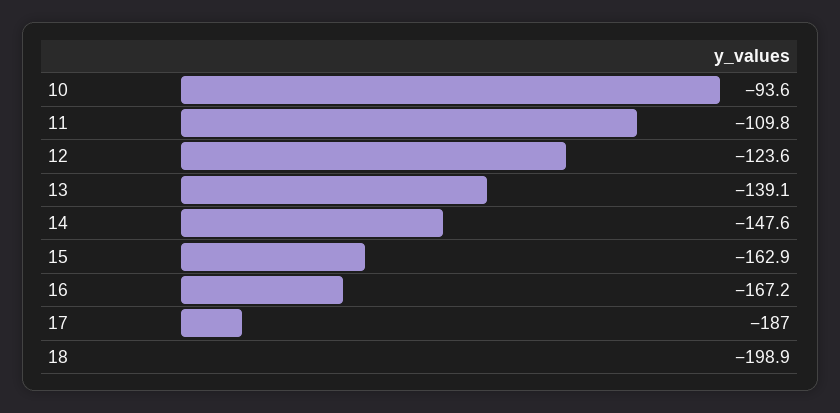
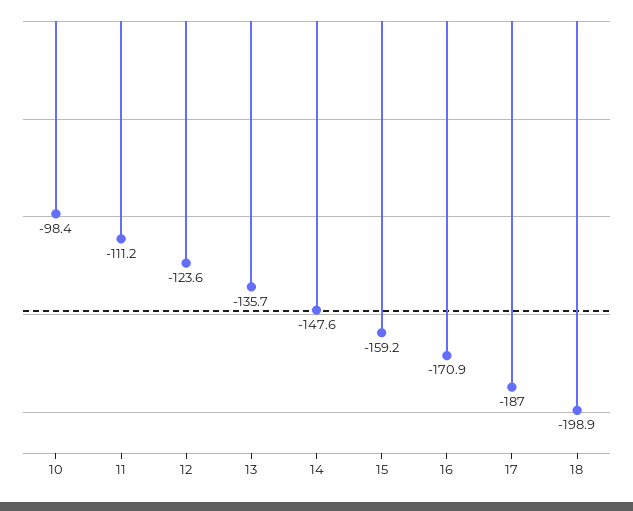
  {
-   "10": -93.6,
+   "10": -98.4,
-   "11": -109.8,
+   "11": -111.2,
    "12": -123.6,
-   "13": -139.1,
+   "13": -135.7,
    "14": -147.6,
-   "15": -162.9,
+   "15": -159.2,
-   "16": -167.2,
+   "16": -170.9,
    "17": -187,
    "18": -198.9
  }

